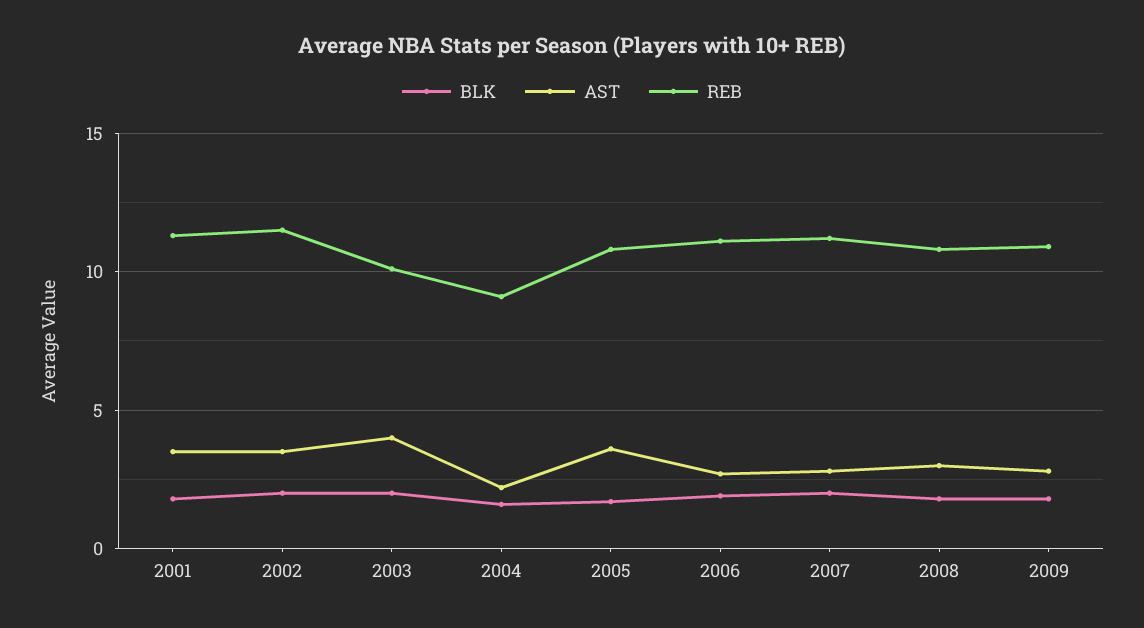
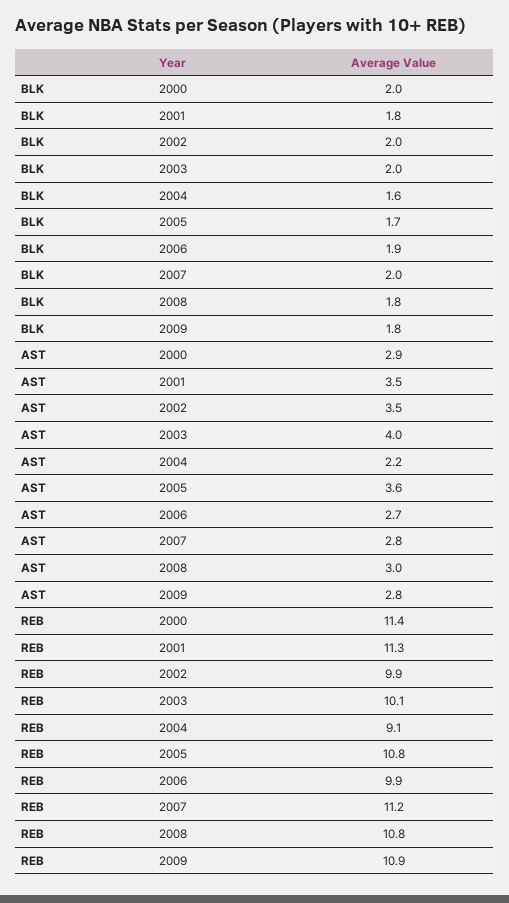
  {
    "BLK": {
      "2001": 1.8,
      "2002": 2,
      "2003": 2,
      "2004": 1.6,
      "2005": 1.7,
      "2006": 1.9,
      "2007": 2,
      "2008": 1.8,
-     "2009": 1.8
+     "2009": 1.8,
+     "2000": 2
    },
    "AST": {
      "2001": 3.5,
      "2002": 3.5,
      "2003": 4,
      "2004": 2.2,
      "2005": 3.6,
      "2006": 2.7,
      "2007": 2.8,
      "2008": 3,
-     "2009": 2.8
+     "2009": 2.8,
+     "2000": 2.9
    },
    "REB": {
      "2001": 11.3,
-     "2002": 11.5,
+     "2002": 9.9,
      "2003": 10.1,
      "2004": 9.1,
      "2005": 10.8,
-     "2006": 11,
+     "2006": 9.9,
      "2007": 11.2,
      "2008": 10.8,
-     "2009": 10.9
+     "2009": 10.9,
+     "2000": 11.4
    }
  }

